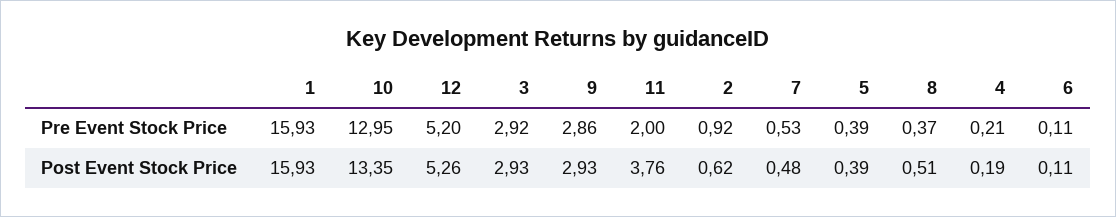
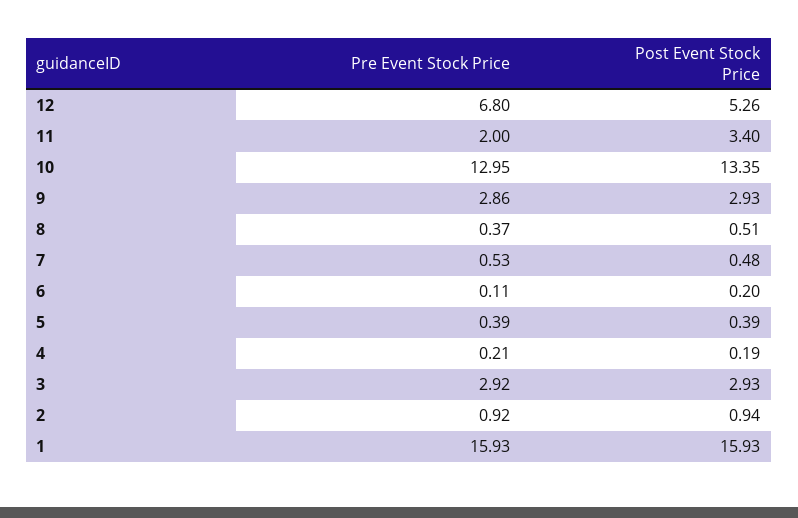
  {
    "1": {
      "Pre Event Stock Price": 15.93,
      "Post Event Stock Price": 15.93
    },
    "10": {
      "Pre Event Stock Price": 12.95,
      "Post Event Stock Price": 13.35
    },
    "12": {
-     "Pre Event Stock Price": 5.2,
+     "Pre Event Stock Price": 6.8,
      "Post Event Stock Price": 5.26
    },
    "3": {
      "Pre Event Stock Price": 2.92,
      "Post Event Stock Price": 2.93
    },
    "9": {
      "Pre Event Stock Price": 2.86,
      "Post Event Stock Price": 2.93
    },
    "11": {
      "Pre Event Stock Price": 2,
-     "Post Event Stock Price": 3.76
+     "Post Event Stock Price": 3.4
    },
    "2": {
      "Pre Event Stock Price": 0.92,
-     "Post Event Stock Price": 0.62
+     "Post Event Stock Price": 0.94
    },
    "7": {
      "Pre Event Stock Price": 0.53,
      "Post Event Stock Price": 0.48
    },
    "5": {
      "Pre Event Stock Price": 0.39,
      "Post Event Stock Price": 0.39
    },
    "8": {
      "Pre Event Stock Price": 0.37,
      "Post Event Stock Price": 0.51
    },
    "4": {
      "Pre Event Stock Price": 0.21,
      "Post Event Stock Price": 0.19
    },
    "6": {
      "Pre Event Stock Price": 0.11,
-     "Post Event Stock Price": 0.11
+     "Post Event Stock Price": 0.2
    }
  }

